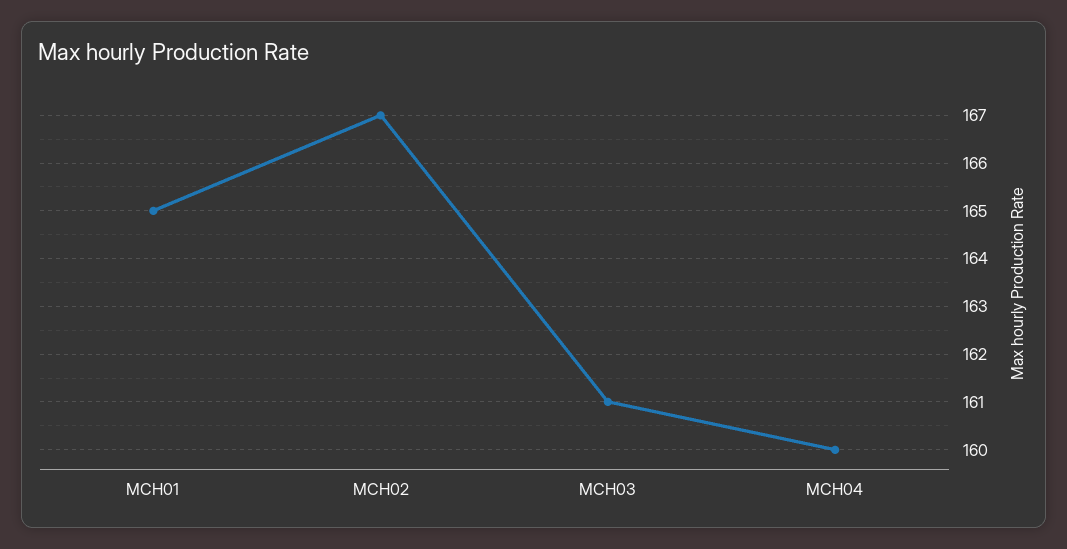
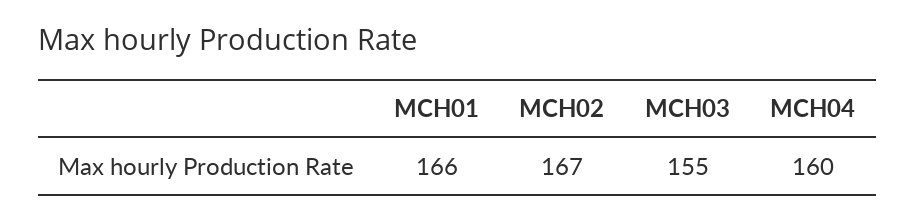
  {
-   "MCH01": 165,
+   "MCH01": 166,
    "MCH02": 167,
-   "MCH03": 161,
+   "MCH03": 155,
    "MCH04": 160
  }

